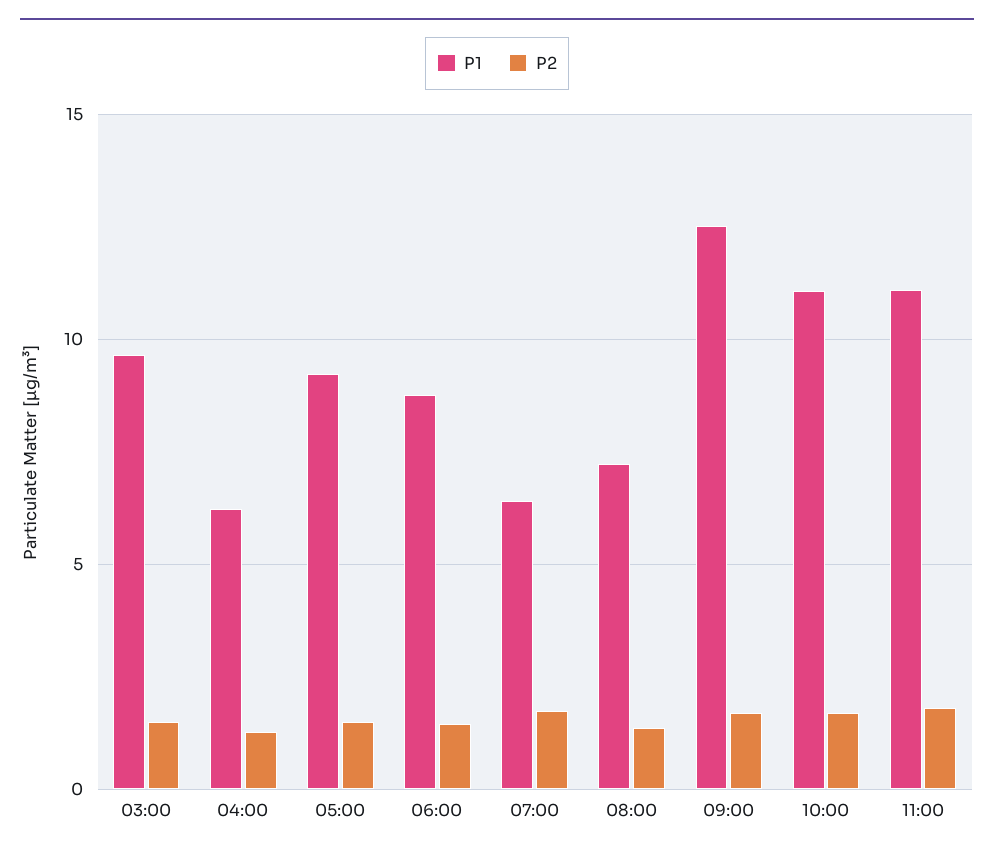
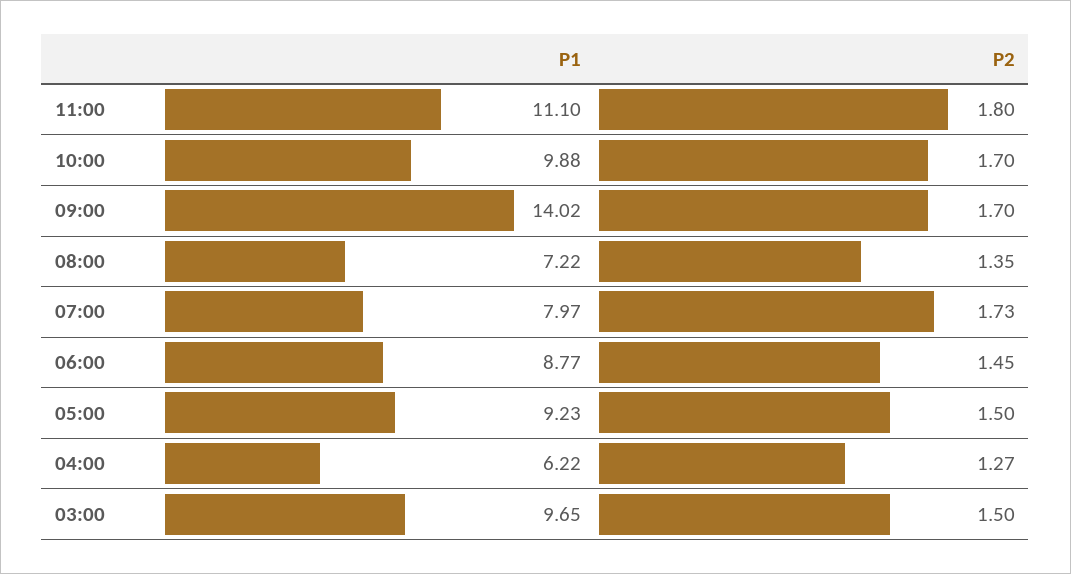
  {
    "P1": {
      "03:00": 9.65,
      "04:00": 6.22,
      "05:00": 9.23,
      "06:00": 8.77,
-     "07:00": 6.5,
+     "07:00": 7.97,
      "08:00": 7.22,
-     "09:00": 12.5,
+     "09:00": 14.02,
-     "10:00": 11,
+     "10:00": 9.88,
      "11:00": 11.1
    },
    "P2": {
      "03:00": 1.5,
      "04:00": 1.27,
      "05:00": 1.5,
      "06:00": 1.45,
      "07:00": 1.73,
      "08:00": 1.35,
      "09:00": 1.7,
      "10:00": 1.7,
      "11:00": 1.8
    }
  }

